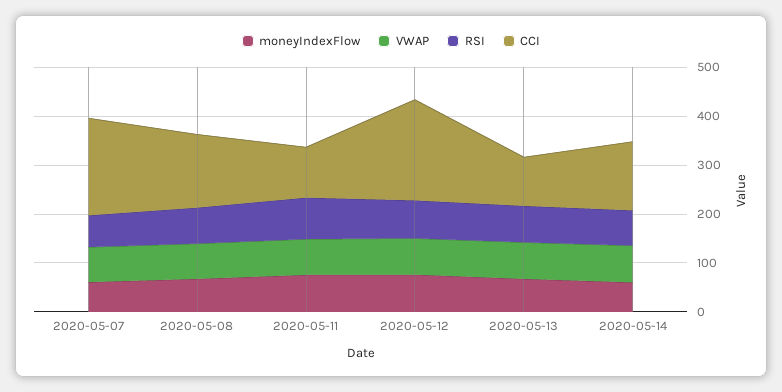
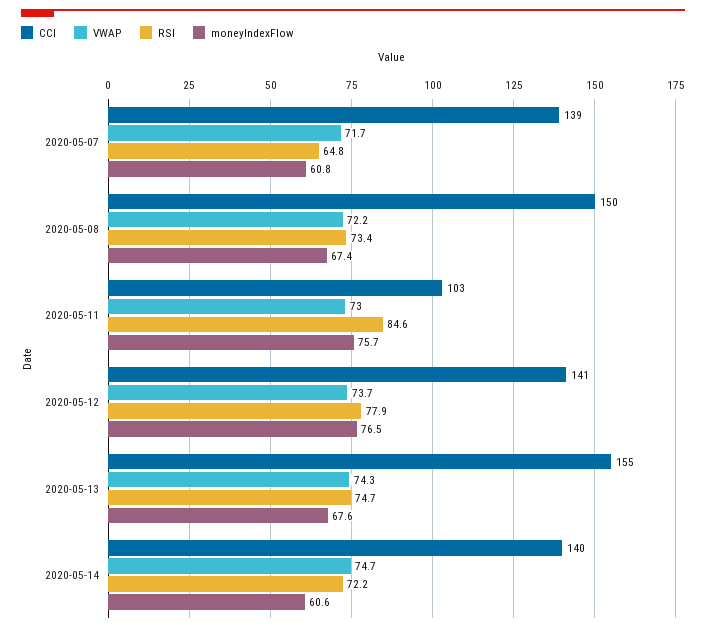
  {
    "moneyIndexFlow": {
      "2020-05-07": 60.8,
      "2020-05-08": 67.4,
      "2020-05-11": 75.7,
      "2020-05-12": 76.5,
      "2020-05-13": 67.6,
      "2020-05-14": 60.6
    },
    "VWAP": {
      "2020-05-07": 71.7,
      "2020-05-08": 72.2,
      "2020-05-11": 73,
      "2020-05-12": 73.7,
      "2020-05-13": 74.3,
      "2020-05-14": 74.7
    },
    "RSI": {
      "2020-05-07": 64.8,
      "2020-05-08": 73.4,
      "2020-05-11": 84.6,
      "2020-05-12": 77.9,
      "2020-05-13": 74.7,
      "2020-05-14": 72.2
    },
    "CCI": {
-     "2020-05-07": 200,
+     "2020-05-07": 139,
      "2020-05-08": 150,
      "2020-05-11": 103,
-     "2020-05-12": 200,
+     "2020-05-12": 141,
-     "2020-05-13": 100,
+     "2020-05-13": 155,
      "2020-05-14": 140
    }
  }

